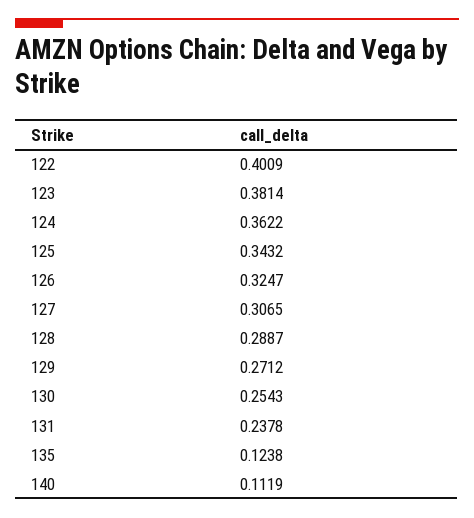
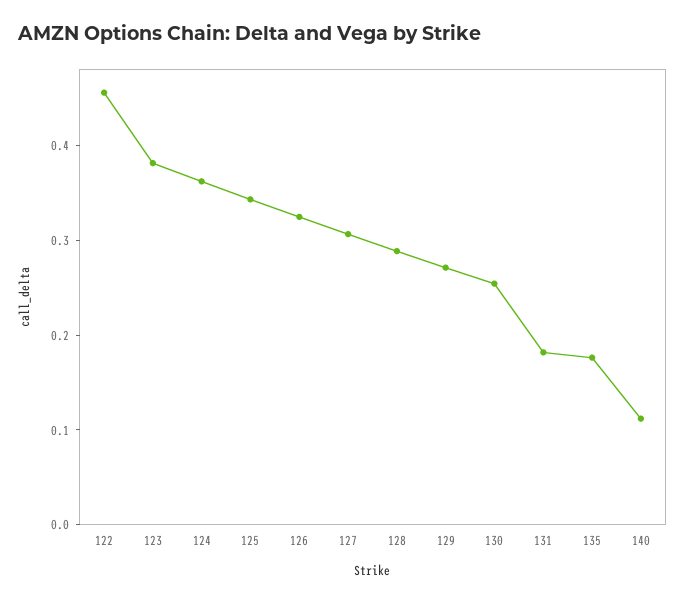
  {
-   "122": 0.4009,
+   "122": 0.46,
    "123": 0.3814,
    "124": 0.3622,
    "125": 0.3432,
    "126": 0.3247,
    "127": 0.3065,
    "128": 0.2887,
    "129": 0.2712,
    "130": 0.2543,
-   "131": 0.2378,
+   "131": 0.18,
-   "135": 0.1238,
+   "135": 0.18,
    "140": 0.1119
  }

